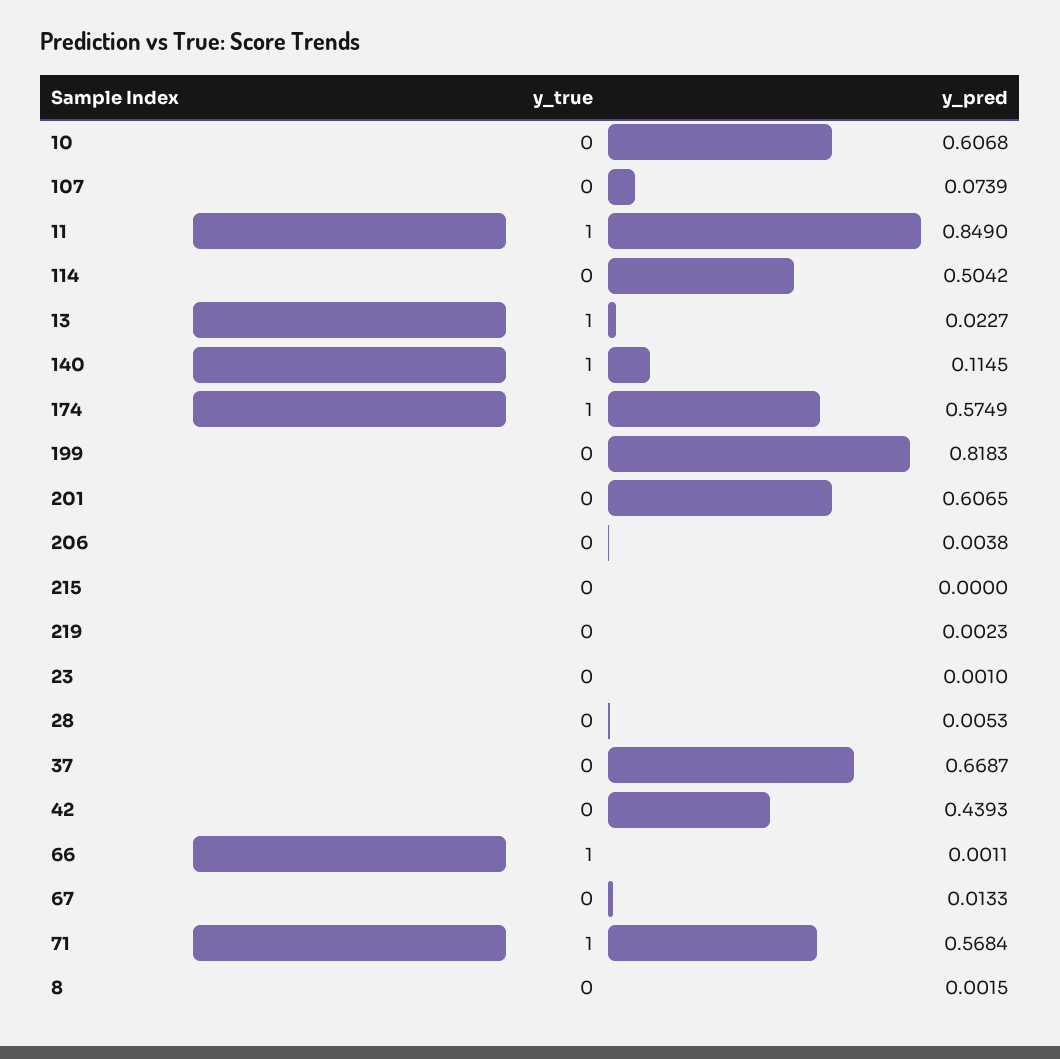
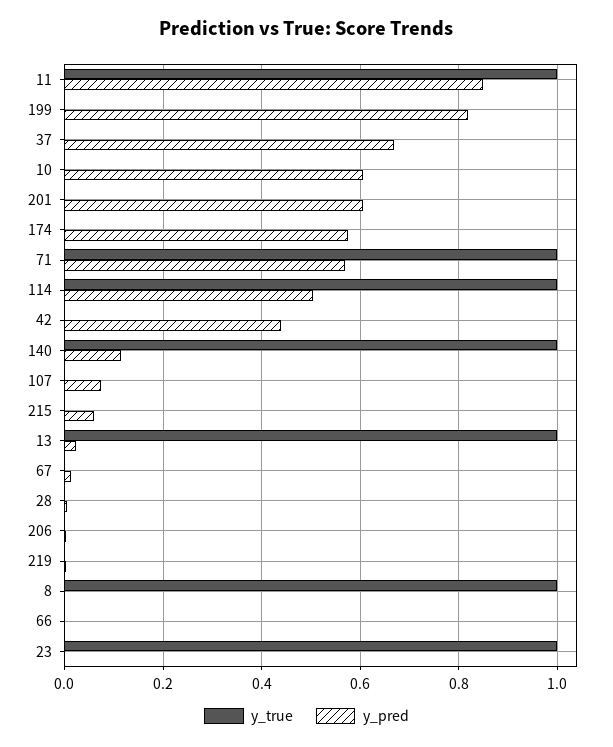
  {
    "y_true": {
      "10": 0,
      "107": 0,
      "11": 1,
-     "114": 0,
+     "114": 1,
      "13": 1,
      "140": 1,
-     "174": 1,
+     "174": 0,
      "199": 0,
      "201": 0,
      "206": 0,
      "215": 0,
      "219": 0,
-     "23": 0,
+     "23": 1,
      "28": 0,
      "37": 0,
      "42": 0,
-     "66": 1,
+     "66": 0,
      "67": 0,
      "71": 1,
-     "8": 0
+     "8": 1
    },
    "y_pred": {
      "10": 0.6068,
      "107": 0.0739,
      "11": 0.849,
      "114": 0.5042,
      "13": 0.0227,
      "140": 0.1145,
      "174": 0.5749,
      "199": 0.8183,
      "201": 0.6065,
      "206": 0.0038,
-     "215": 0,
+     "215": 0.06,
      "219": 0.0023,
      "23": 0.001,
      "28": 0.0053,
      "37": 0.6687,
      "42": 0.4393,
      "66": 0.0011,
      "67": 0.0133,
      "71": 0.5684,
      "8": 0.0015
    }
  }

